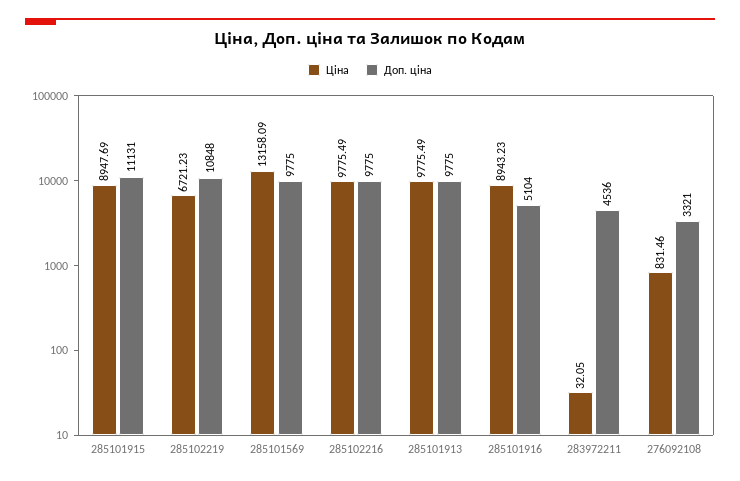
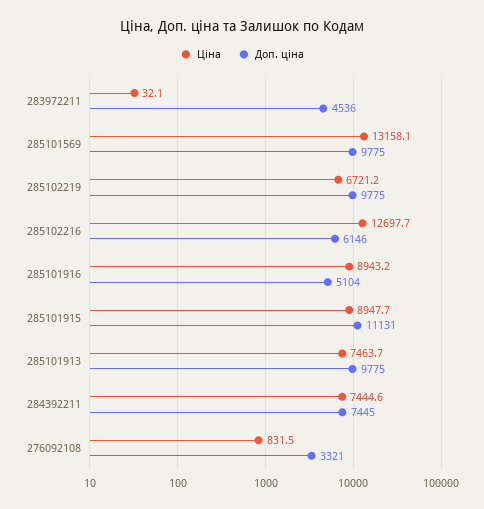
  {
    "Ціна": {
      "285101915": 8947.69,
      "285102219": 6721.23,
      "285101569": 13158.09,
-     "285102216": 9775.49,
+     "285102216": 12697.7,
-     "285101913": 9775.49,
+     "285101913": 7463.7,
      "285101916": 8943.23,
      "283972211": 32.05,
-     "276092108": 831.46
+     "276092108": 831.46,
+     "284392211": 7444.6
    },
    "Доп. ціна": {
      "285101915": 11131,
-     "285102219": 10848,
+     "285102219": 9775,
      "285101569": 9775,
-     "285102216": 9775,
+     "285102216": 6146,
      "285101913": 9775,
      "285101916": 5104,
      "283972211": 4536,
-     "276092108": 3321
+     "276092108": 3321,
+     "284392211": 7445
    }
  }

